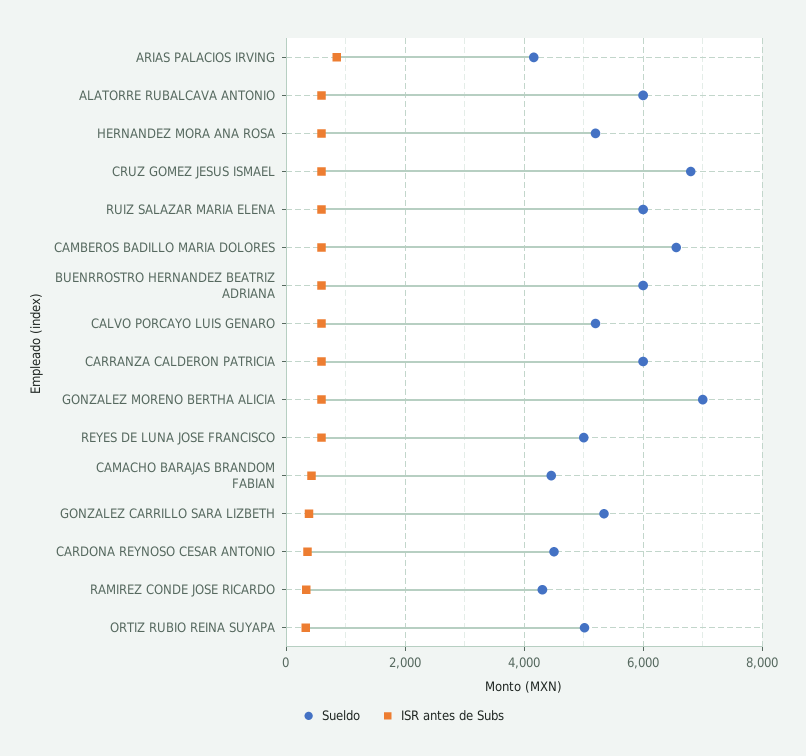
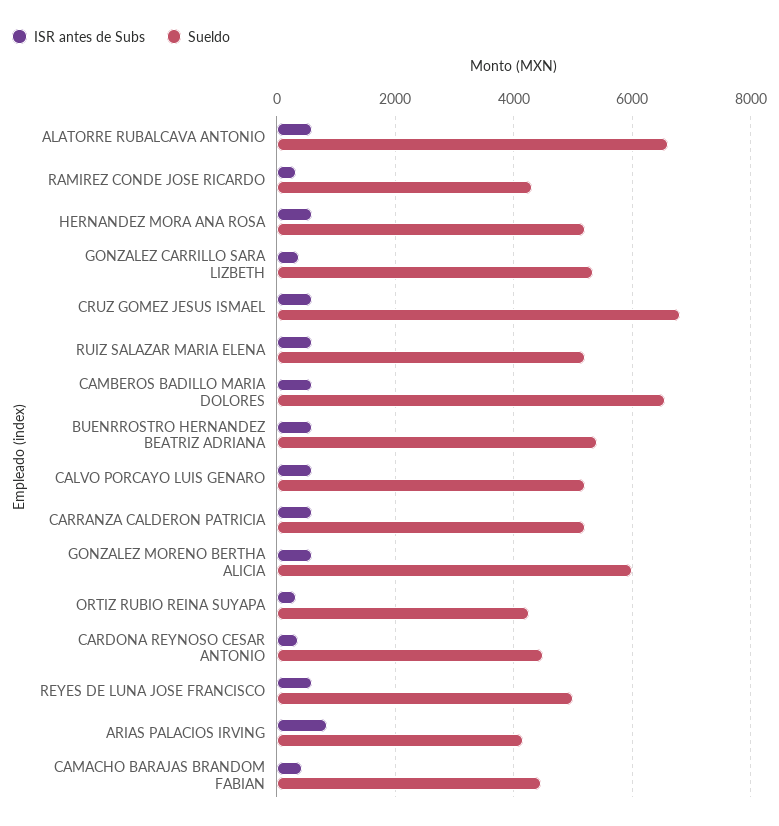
  {
    "Sueldo": {
      "ARIAS PALACIOS IRVING": 4200,
-     "ALATORRE RUBALCAVA ANTONIO": 6000,
+     "ALATORRE RUBALCAVA ANTONIO": 6600,
      "HERNANDEZ MORA ANA ROSA": 5200,
      "CRUZ GOMEZ JESUS ISMAEL": 6800,
-     "RUIZ SALAZAR MARIA ELENA": 6000,
+     "RUIZ SALAZAR MARIA ELENA": 5200,
      "CAMBEROS BADILLO MARIA DOLORES": 6600,
-     "BUENRROSTRO HERNANDEZ BEATRIZ ADRIANA": 6000,
+     "BUENRROSTRO HERNANDEZ BEATRIZ ADRIANA": 5400,
      "CALVO PORCAYO LUIS GENARO": 5200,
-     "CARRANZA CALDERON PATRICIA": 6000,
+     "CARRANZA CALDERON PATRICIA": 5200,
-     "GONZALEZ MORENO BERTHA ALICIA": 7000,
+     "GONZALEZ MORENO BERTHA ALICIA": 6000,
      "REYES DE LUNA JOSE FRANCISCO": 5000,
      "CAMACHO BARAJAS BRANDOM FABIAN": 4400,
      "GONZALEZ CARRILLO SARA LIZBETH": 5400,
      "CARDONA REYNOSO CESAR ANTONIO": 4600,
      "RAMIREZ CONDE JOSE RICARDO": 4400,
-     "ORTIZ RUBIO REINA SUYAPA": 5000
+     "ORTIZ RUBIO REINA SUYAPA": 4200
    },
    "ISR antes de Subs": {
      "ARIAS PALACIOS IRVING": 800,
      "ALATORRE RUBALCAVA ANTONIO": 600,
      "HERNANDEZ MORA ANA ROSA": 600,
      "CRUZ GOMEZ JESUS ISMAEL": 600,
      "RUIZ SALAZAR MARIA ELENA": 600,
      "CAMBEROS BADILLO MARIA DOLORES": 600,
      "BUENRROSTRO HERNANDEZ BEATRIZ ADRIANA": 600,
      "CALVO PORCAYO LUIS GENARO": 600,
      "CARRANZA CALDERON PATRICIA": 600,
      "GONZALEZ MORENO BERTHA ALICIA": 600,
      "REYES DE LUNA JOSE FRANCISCO": 600,
      "CAMACHO BARAJAS BRANDOM FABIAN": 400,
      "GONZALEZ CARRILLO SARA LIZBETH": 400,
      "CARDONA REYNOSO CESAR ANTONIO": 400,
      "RAMIREZ CONDE JOSE RICARDO": 400,
      "ORTIZ RUBIO REINA SUYAPA": 400
    }
  }

